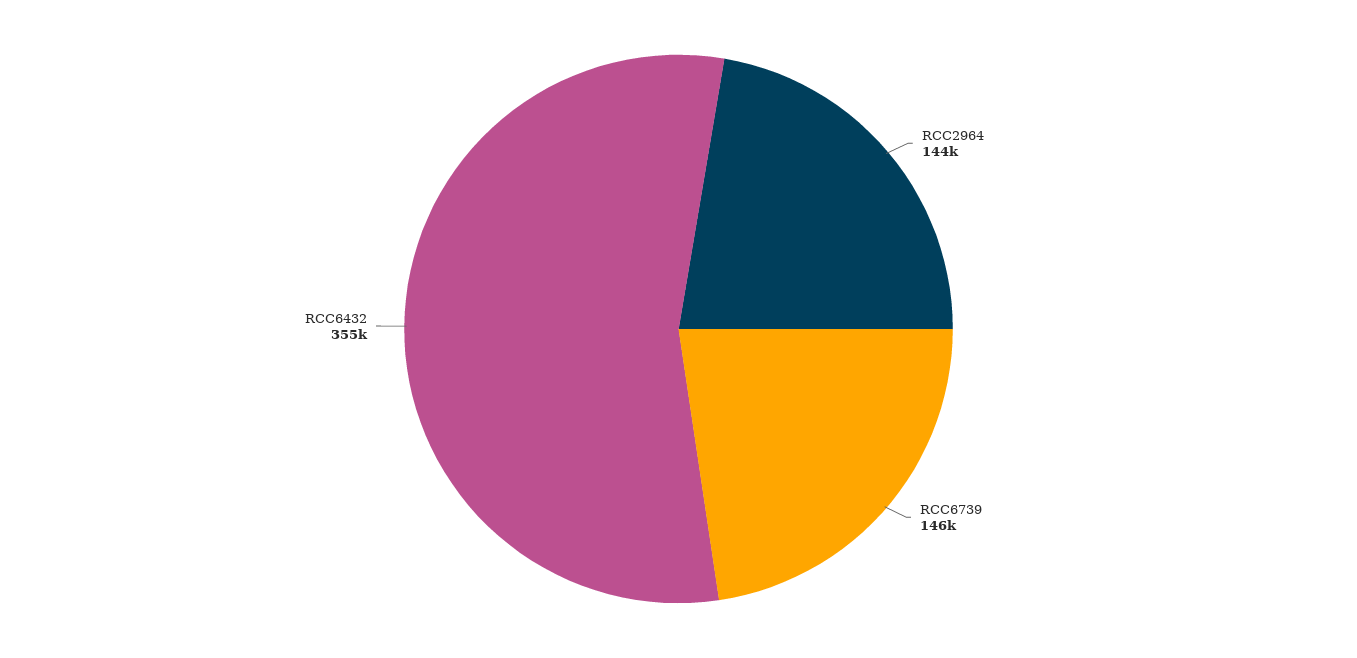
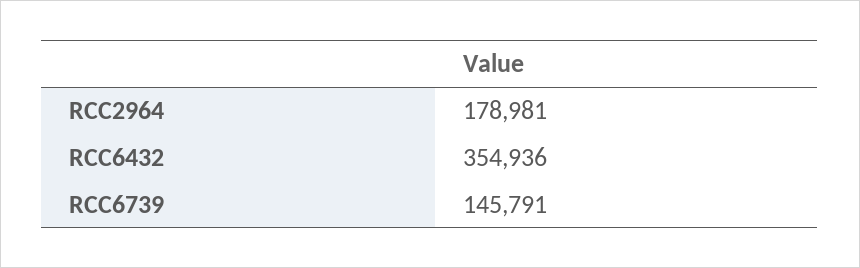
  {
-   "RCC2964": 144000,
+   "RCC2964": 178981,
    "RCC6739": 145791,
    "RCC6432": 354936
  }

